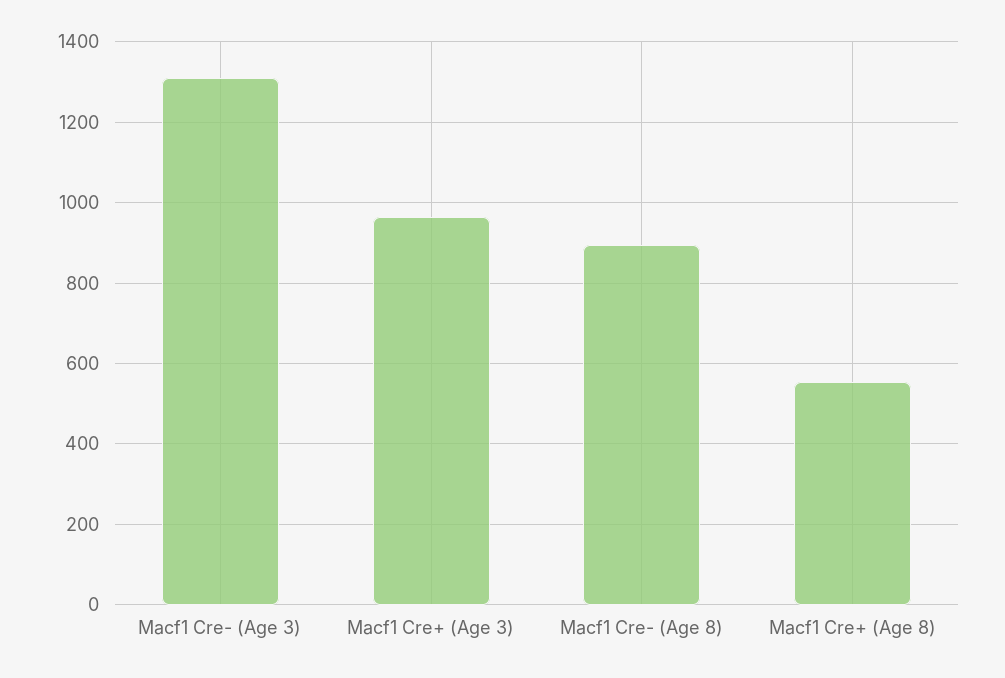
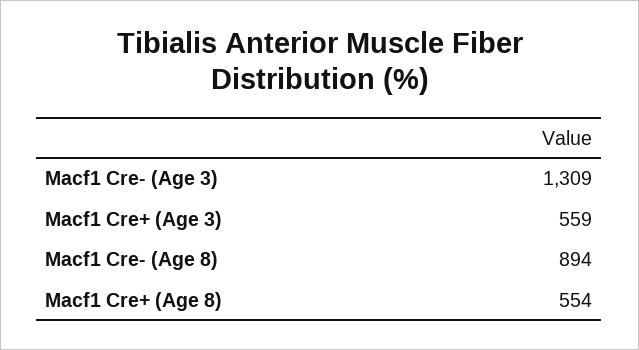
  {
    "Macf1 Cre- (Age 3)": 1309,
-   "Macf1 Cre+ (Age 3)": 960,
+   "Macf1 Cre+ (Age 3)": 559,
    "Macf1 Cre- (Age 8)": 894,
    "Macf1 Cre+ (Age 8)": 554
  }

